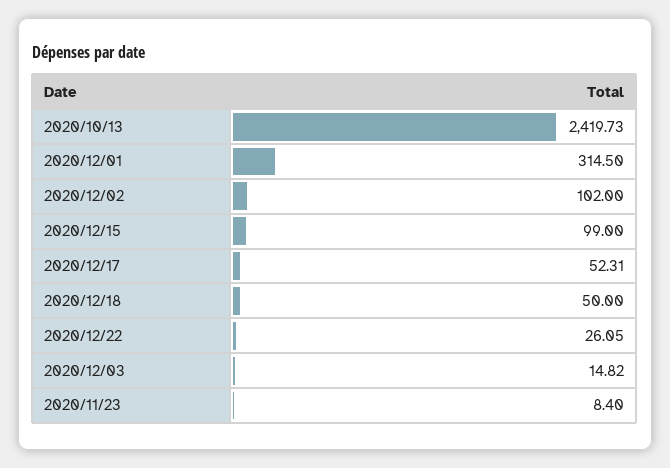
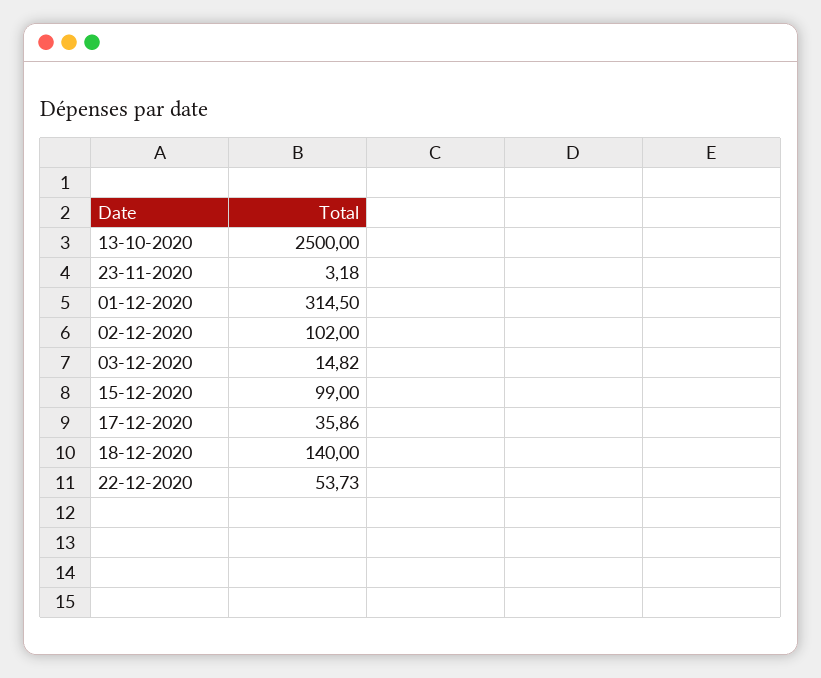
  {
-   "2020/10/13": 2419.73,
+   "2020/10/13": 2500,
    "2020/12/01": 314.5,
    "2020/12/02": 102,
    "2020/12/15": 99,
-   "2020/12/17": 52.31,
+   "2020/12/17": 35.86,
-   "2020/12/18": 50,
+   "2020/12/18": 140,
-   "2020/12/22": 26.05,
+   "2020/12/22": 53.73,
    "2020/12/03": 14.82,
-   "2020/11/23": 8.4
+   "2020/11/23": 3.18
  }

